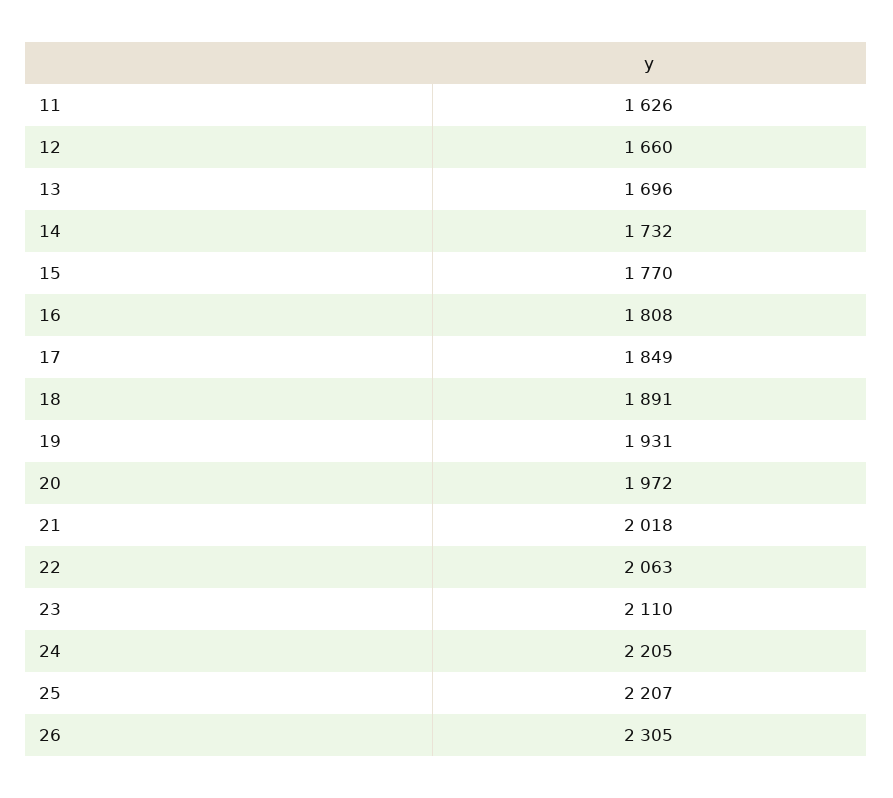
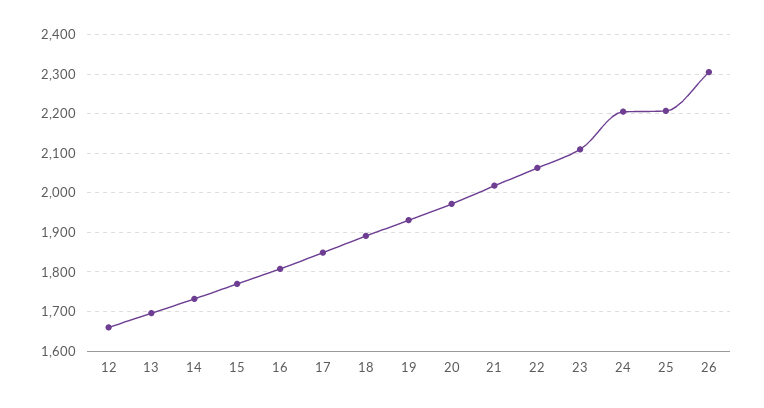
  {
-   "11": 1626,
    "12": 1660,
    "13": 1696,
    "14": 1732,
    "15": 1770,
    "16": 1808,
    "17": 1849,
    "18": 1891,
    "19": 1931,
    "20": 1972,
    "21": 2018,
    "22": 2063,
    "23": 2110,
    "24": 2205,
    "25": 2207,
    "26": 2305
  }

